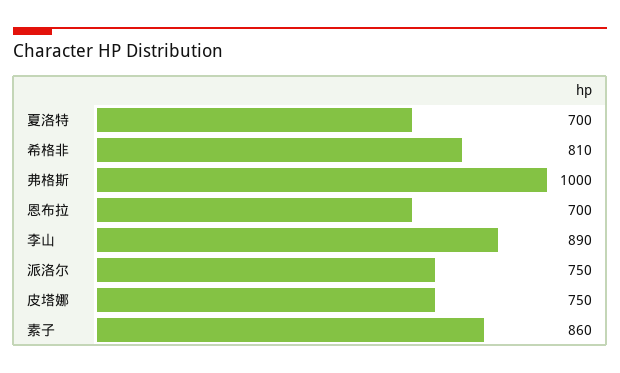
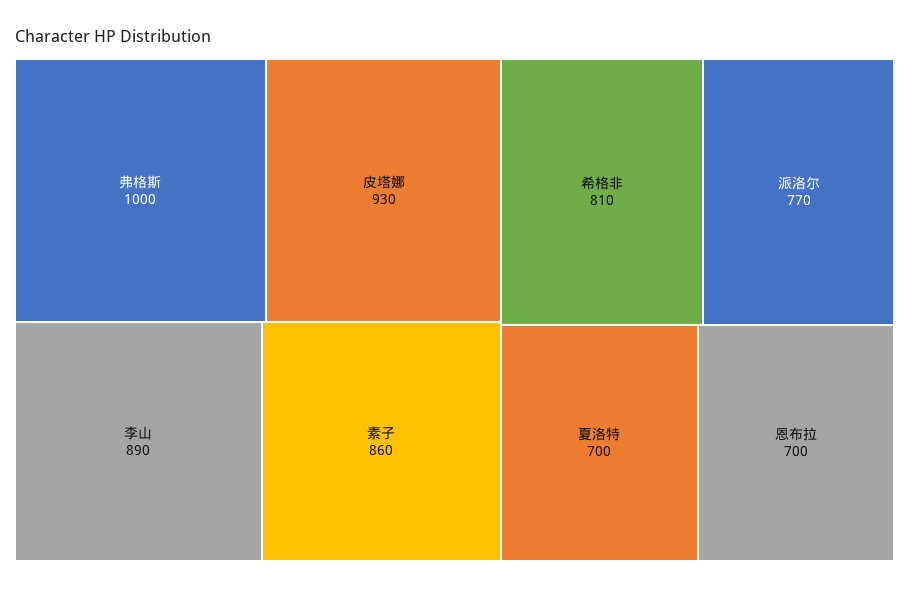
  {
    "夏洛特": 700,
    "希格非": 810,
    "弗格斯": 1000,
    "恩布拉": 700,
    "李山": 890,
-   "派洛尔": 750,
+   "派洛尔": 770,
-   "皮塔娜": 750,
+   "皮塔娜": 930,
    "素子": 860
  }

